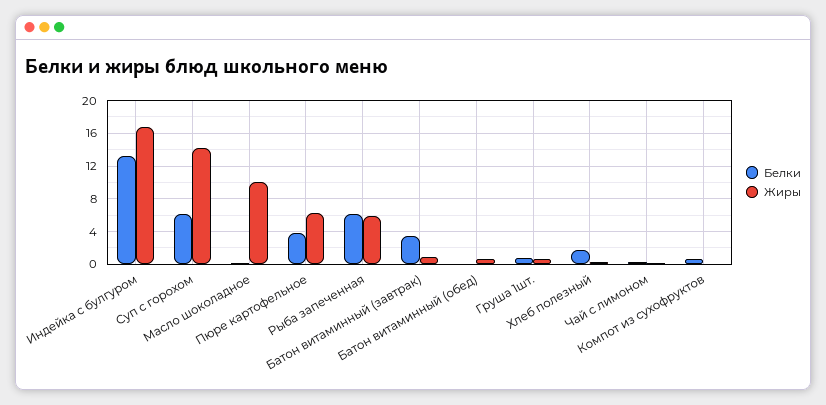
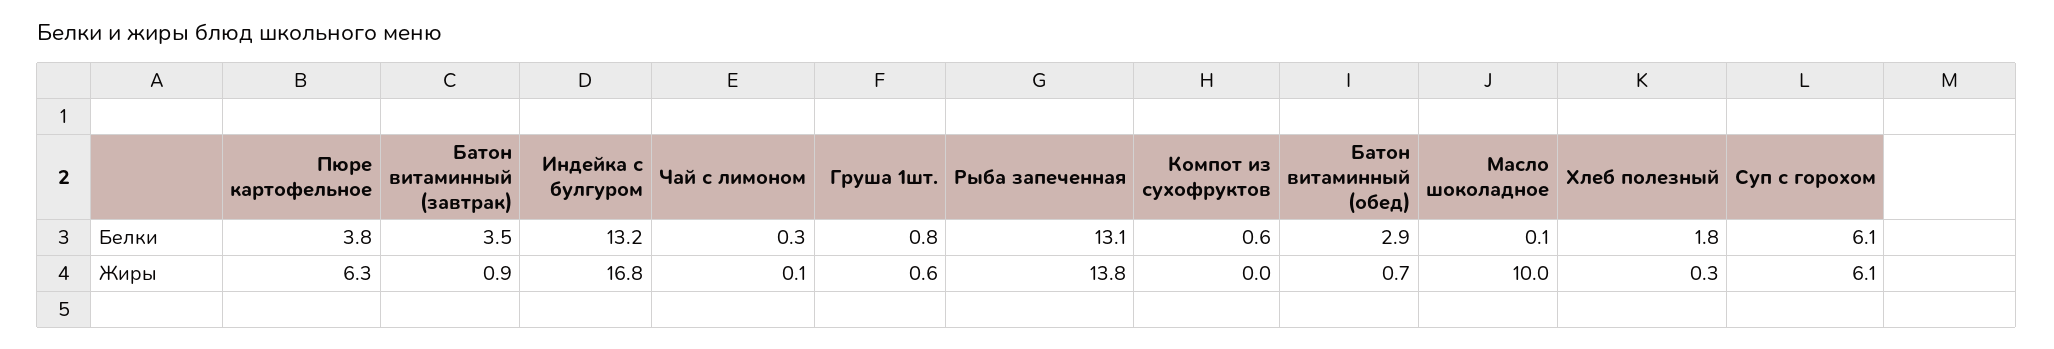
  {
    "Белки": {
      "Индейка с булгуром": 13.2,
      "Суп с горохом": 6.1,
      "Масло шоколадное": 0.1,
      "Пюре картофельное": 3.8,
-     "Рыба запеченная": 6,
+     "Рыба запеченная": 13.1,
      "Батон витаминный (завтрак)": 3.5,
-     "Батон витаминный (обед)": 0,
+     "Батон витаминный (обед)": 2.9,
      "Груша 1шт.": 0.8,
      "Хлеб полезный": 1.8,
      "Чай с лимоном": 0.3,
      "Компот из сухофруктов": 0.6
    },
    "Жиры": {
      "Индейка с булгуром": 16.8,
-     "Суп с горохом": 14,
+     "Суп с горохом": 6.1,
      "Масло шоколадное": 10,
      "Пюре картофельное": 6.3,
-     "Рыба запеченная": 6,
+     "Рыба запеченная": 13.8,
      "Батон витаминный (завтрак)": 0.9,
      "Батон витаминный (обед)": 0.7,
      "Груша 1шт.": 0.6,
      "Хлеб полезный": 0.3,
      "Чай с лимоном": 0.1,
      "Компот из сухофруктов": 0
    }
  }

